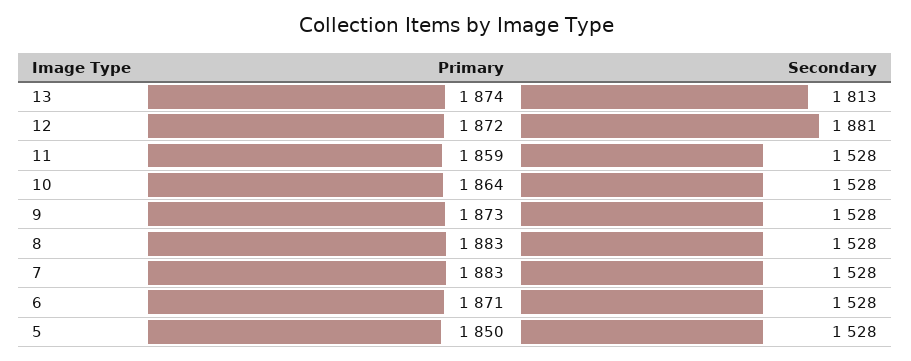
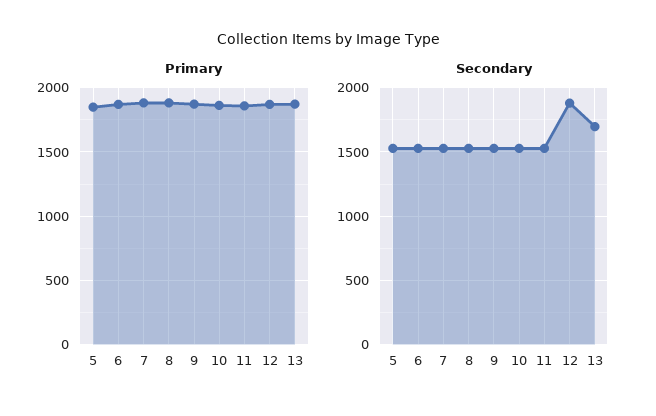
  {
    "Primary": {
      "13": 1874,
      "12": 1872,
      "11": 1859,
      "10": 1864,
      "9": 1873,
      "8": 1883,
      "7": 1883,
      "6": 1871,
      "5": 1850
    },
    "Secondary": {
-     "13": 1813,
+     "13": 1700,
      "12": 1881,
      "11": 1528,
      "10": 1528,
      "9": 1528,
      "8": 1528,
      "7": 1528,
      "6": 1528,
      "5": 1528
    }
  }

